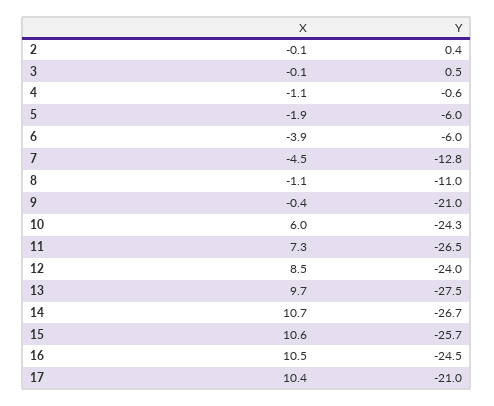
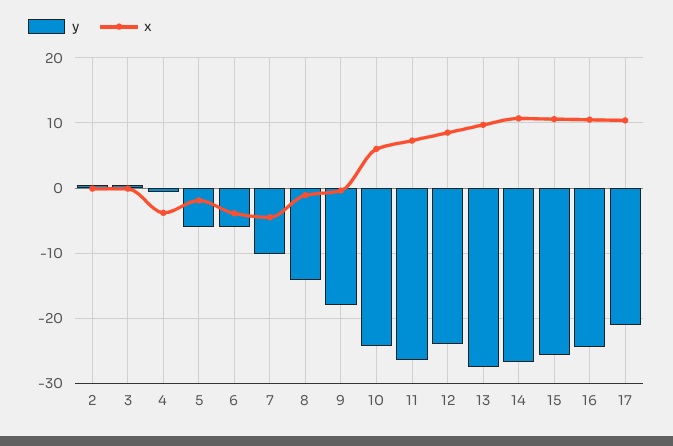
  {
    "X": {
      "2": -0.1,
      "3": -0.1,
-     "4": -1.1,
+     "4": -4,
      "5": -1.9,
      "6": -3.9,
      "7": -4.5,
      "8": -1.1,
      "9": -0.4,
      "10": 6,
      "11": 7.3,
      "12": 8.5,
      "13": 9.7,
      "14": 10.7,
      "15": 10.6,
      "16": 10.5,
      "17": 10.4
    },
    "Y": {
      "2": 0.4,
      "3": 0.5,
      "4": -0.6,
      "5": -6,
      "6": -6,
-     "7": -12.8,
+     "7": -10,
-     "8": -11,
+     "8": -14,
-     "9": -21,
+     "9": -18,
      "10": -24.3,
      "11": -26.5,
      "12": -24,
      "13": -27.5,
      "14": -26.7,
      "15": -25.7,
      "16": -24.5,
      "17": -21
    }
  }

